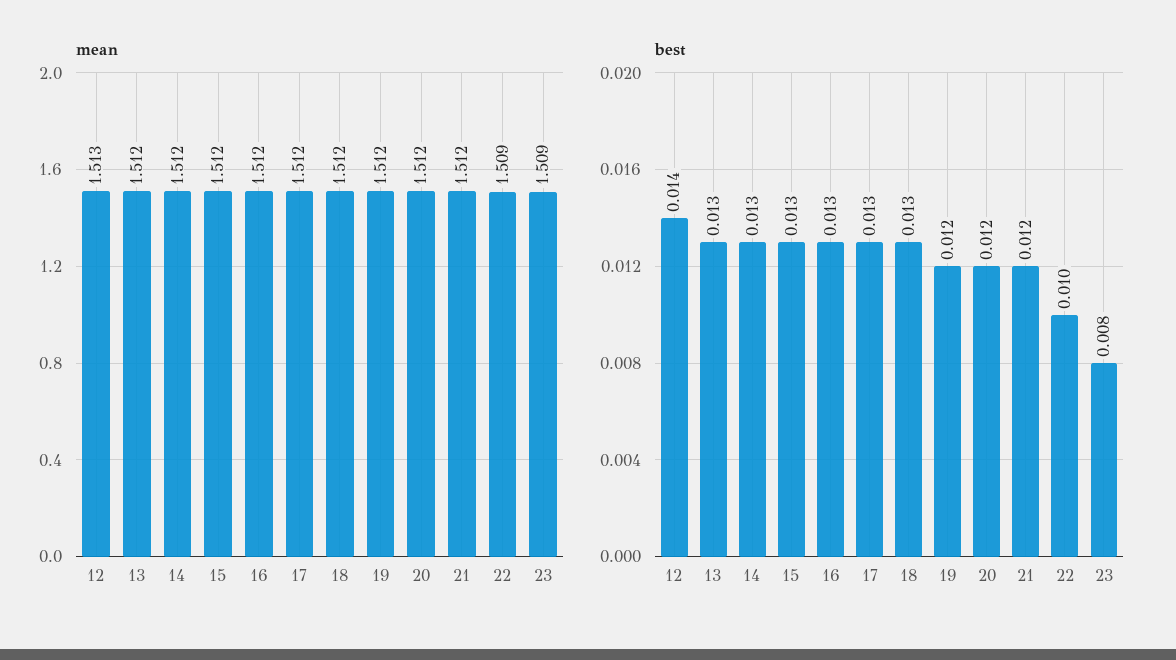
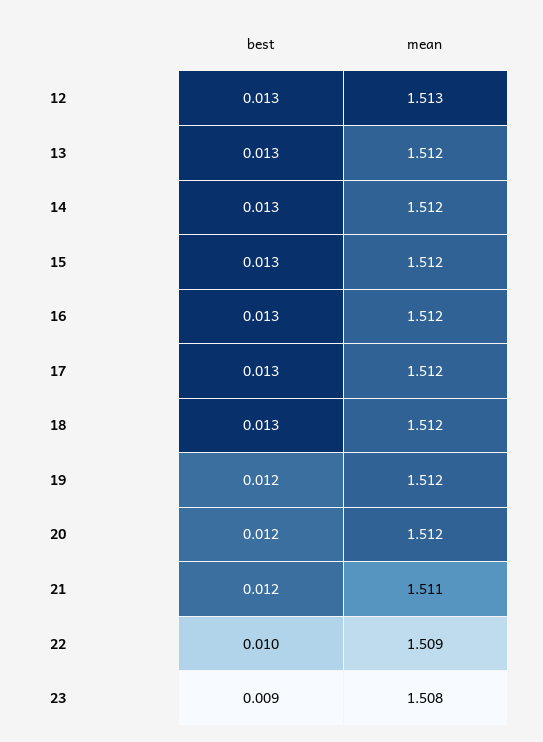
  {
    "mean": {
      "12": 1.513,
      "13": 1.512,
      "14": 1.512,
      "15": 1.512,
      "16": 1.512,
      "17": 1.512,
      "18": 1.512,
      "19": 1.512,
      "20": 1.512,
-     "21": 1.512,
+     "21": 1.511,
      "22": 1.509,
-     "23": 1.509
+     "23": 1.508
    },
    "best": {
-     "12": 0.014,
+     "12": 0.013,
      "13": 0.013,
      "14": 0.013,
      "15": 0.013,
      "16": 0.013,
      "17": 0.013,
      "18": 0.013,
      "19": 0.012,
      "20": 0.012,
      "21": 0.012,
      "22": 0.01,
-     "23": 0.008
+     "23": 0.009
    }
  }

